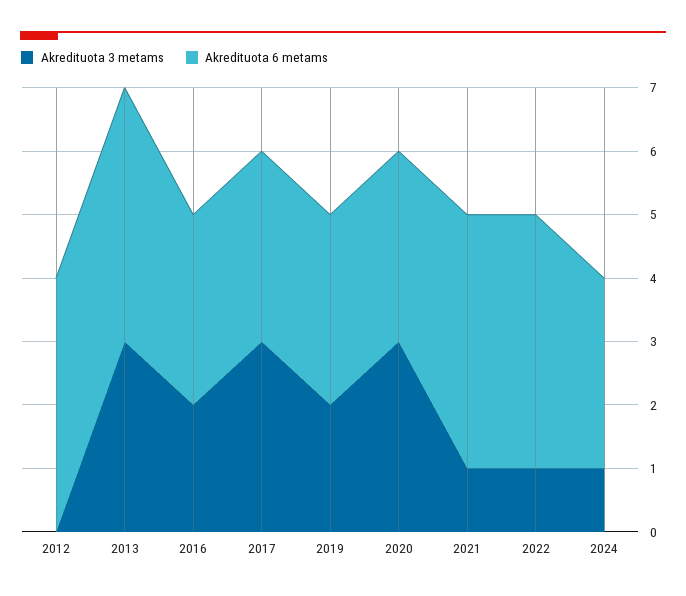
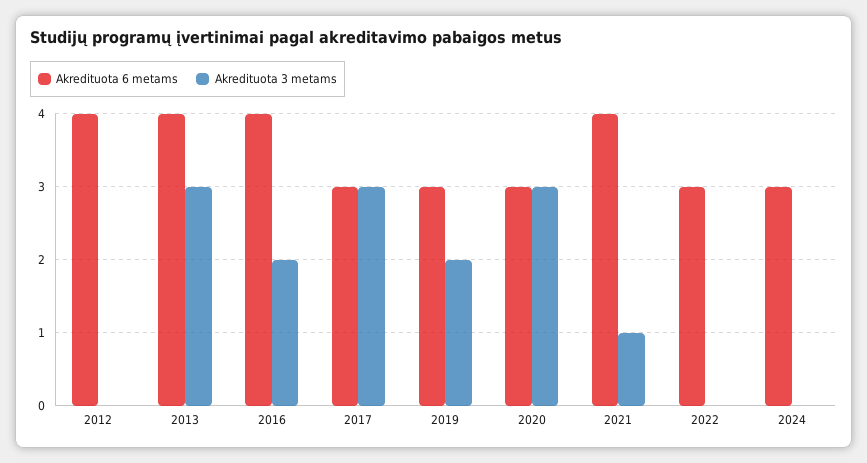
  {
    "Akredituota 3 metams": {
      "2012": 0,
      "2013": 3,
      "2016": 2,
      "2017": 3,
      "2019": 2,
      "2020": 3,
      "2021": 1,
-     "2022": 1,
+     "2022": 0,
-     "2024": 1
+     "2024": 0
    },
    "Akredituota 6 metams": {
      "2012": 4,
      "2013": 4,
-     "2016": 3,
+     "2016": 4,
      "2017": 3,
      "2019": 3,
      "2020": 3,
      "2021": 4,
-     "2022": 4,
+     "2022": 3,
      "2024": 3
    }
  }

